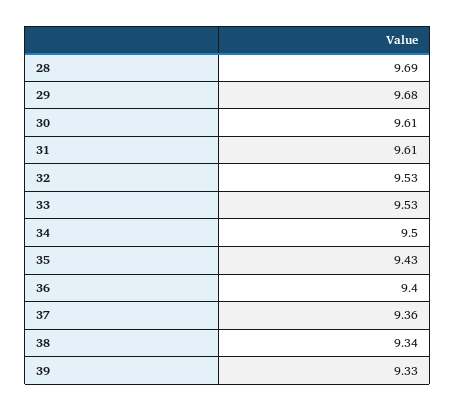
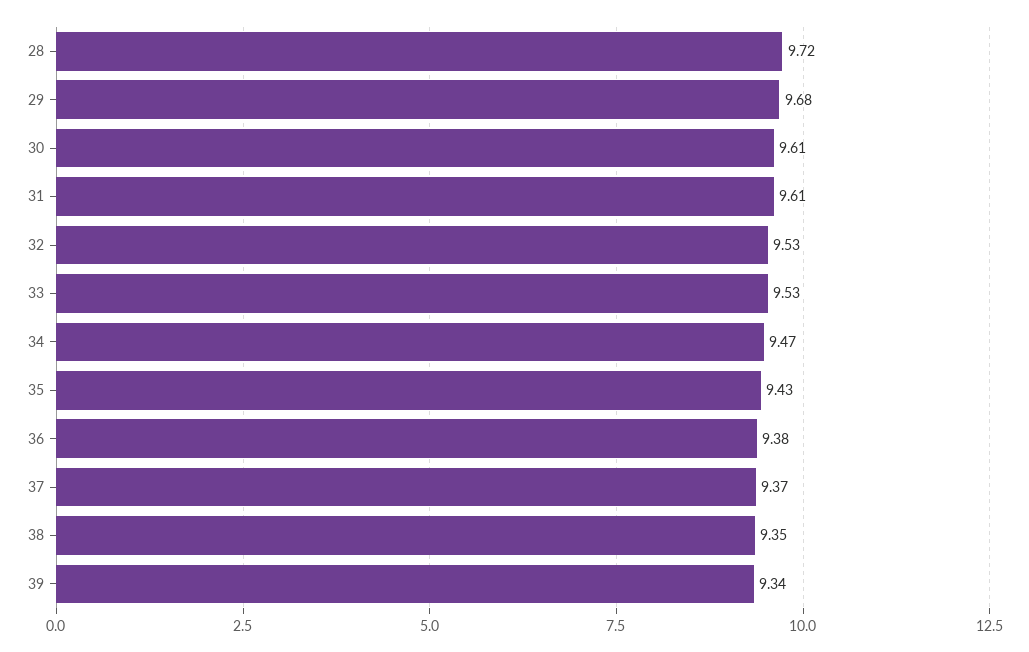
  {
-   "28": 9.69,
+   "28": 9.72,
    "29": 9.68,
    "30": 9.61,
    "31": 9.61,
    "32": 9.53,
    "33": 9.53,
-   "34": 9.5,
+   "34": 9.47,
    "35": 9.43,
-   "36": 9.4,
+   "36": 9.38,
-   "37": 9.36,
+   "37": 9.37,
-   "38": 9.34,
+   "38": 9.35,
-   "39": 9.33
+   "39": 9.34
  }

